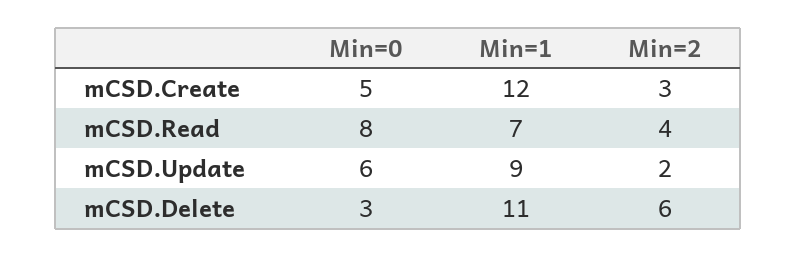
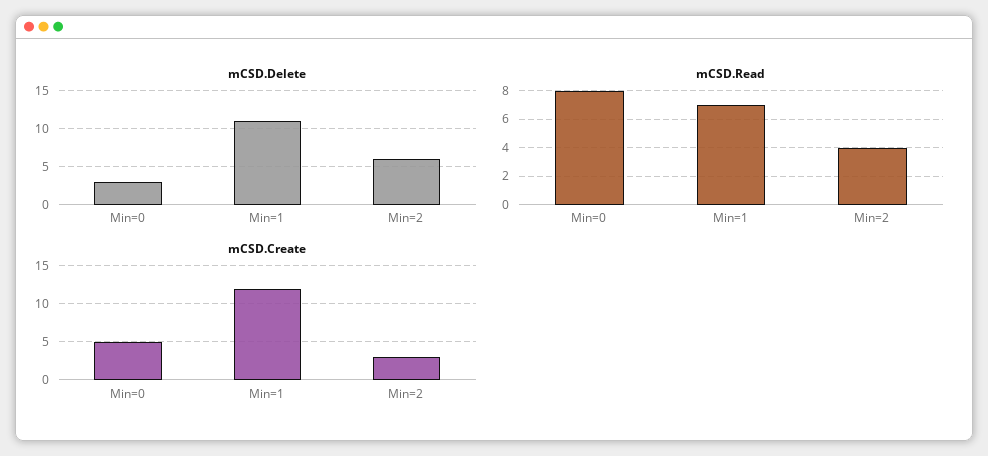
  {
    "mCSD.Create": {
      "Min=0": 5,
      "Min=1": 12,
      "Min=2": 3
    },
    "mCSD.Read": {
      "Min=0": 8,
      "Min=1": 7,
      "Min=2": 4
    },
-   "mCSD.Update": {
-     "Min=0": 6,
-     "Min=1": 9,
-     "Min=2": 2
-   },
    "mCSD.Delete": {
      "Min=0": 3,
      "Min=1": 11,
      "Min=2": 6
    }
  }

